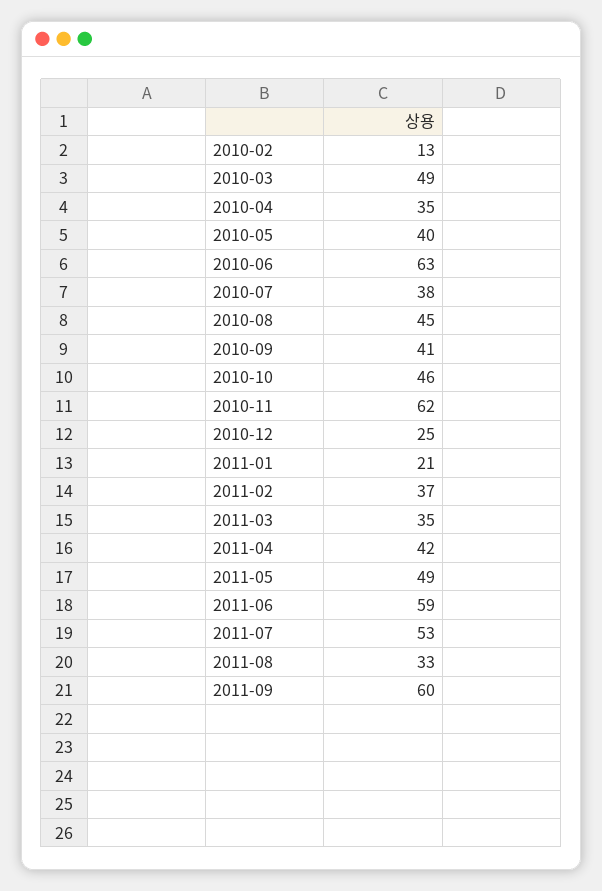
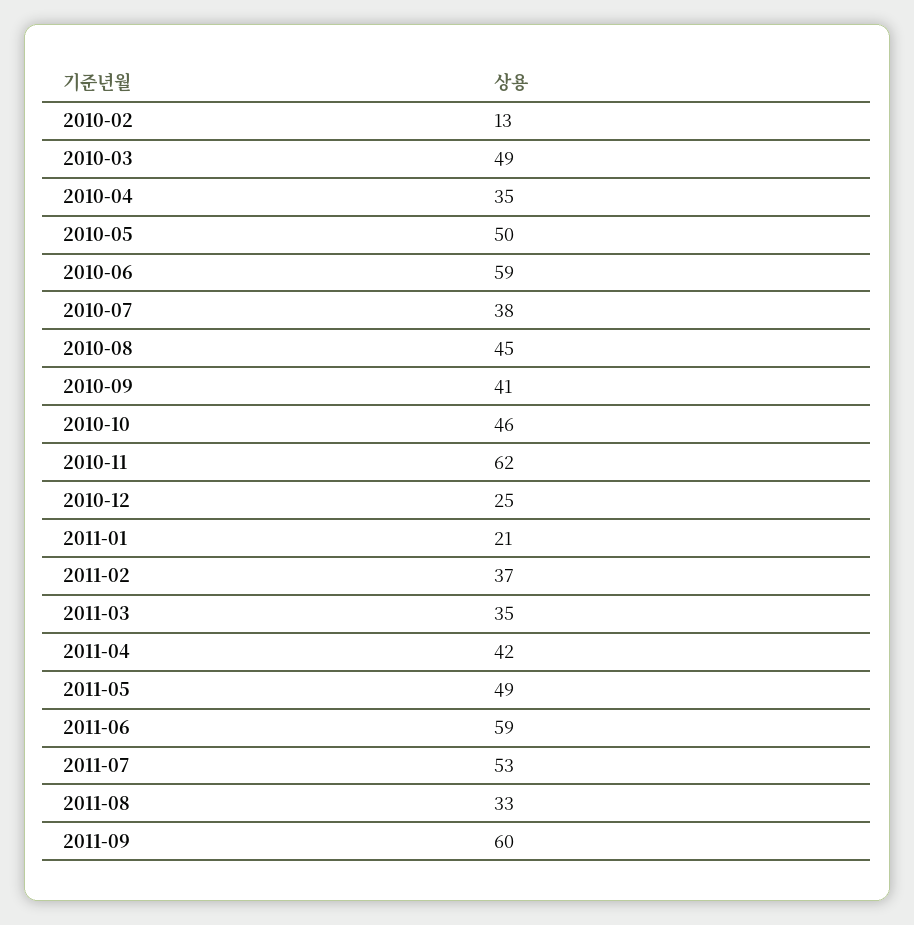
  {
    "2010-02": 13,
    "2010-03": 49,
    "2010-04": 35,
-   "2010-05": 40,
+   "2010-05": 50,
-   "2010-06": 63,
+   "2010-06": 59,
    "2010-07": 38,
    "2010-08": 45,
    "2010-09": 41,
    "2010-10": 46,
    "2010-11": 62,
    "2010-12": 25,
    "2011-01": 21,
    "2011-02": 37,
    "2011-03": 35,
    "2011-04": 42,
    "2011-05": 49,
    "2011-06": 59,
    "2011-07": 53,
    "2011-08": 33,
    "2011-09": 60
  }

